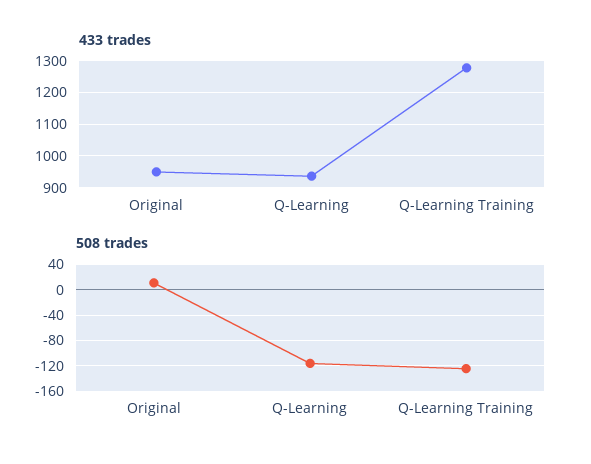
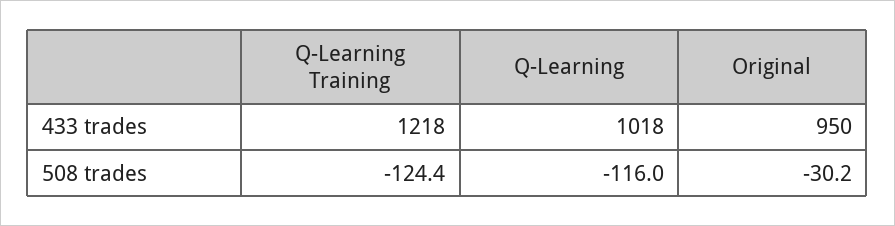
  {
    "433 trades": {
      "Original": 950,
-     "Q-Learning": 940,
+     "Q-Learning": 1018,
-     "Q-Learning Training": 1280
+     "Q-Learning Training": 1218
    },
    "508 trades": {
-     "Original": 10,
+     "Original": -30.2,
      "Q-Learning": -116,
      "Q-Learning Training": -124.4
    }
  }

